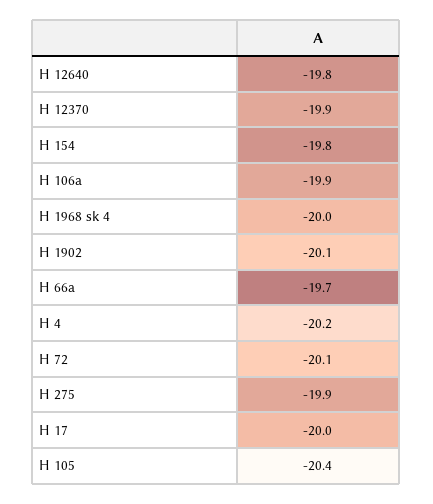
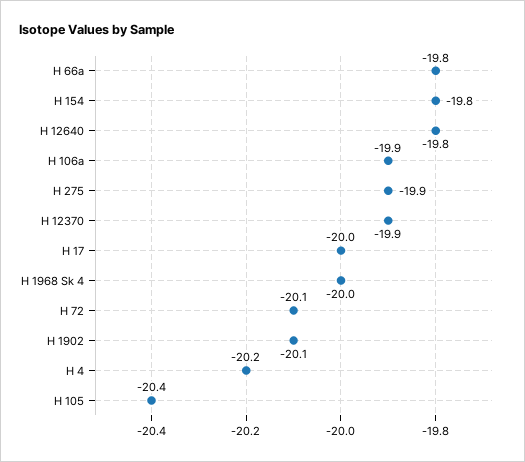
  {
    "H 12640": -19.8,
    "H 12370": -19.9,
    "H 154": -19.8,
    "H 106a": -19.9,
    "H 1968 sk 4": -20,
    "H 1902": -20.1,
-   "H 66a": -19.7,
+   "H 66a": -19.8,
    "H 4": -20.2,
    "H 72": -20.1,
    "H 275": -19.9,
    "H 17": -20,
    "H 105": -20.4
  }

